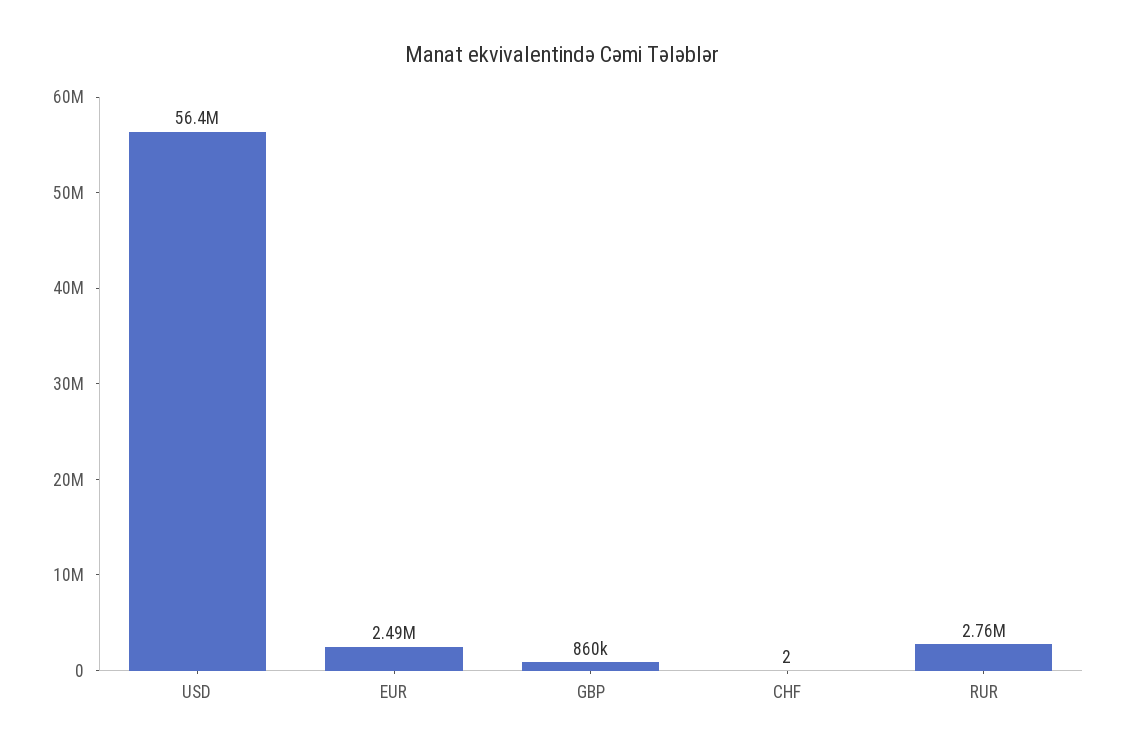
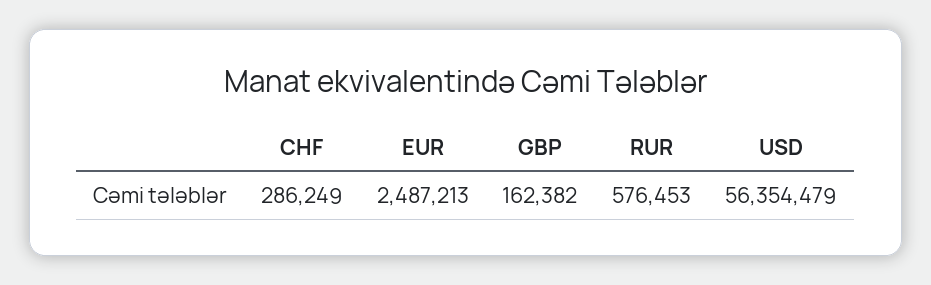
  {
    "USD": 56354479,
    "EUR": 2487213,
-   "GBP": 860000,
+   "GBP": 162382,
-   "CHF": 2,
+   "CHF": 286249,
-   "RUR": 2760000
+   "RUR": 576453
  }

